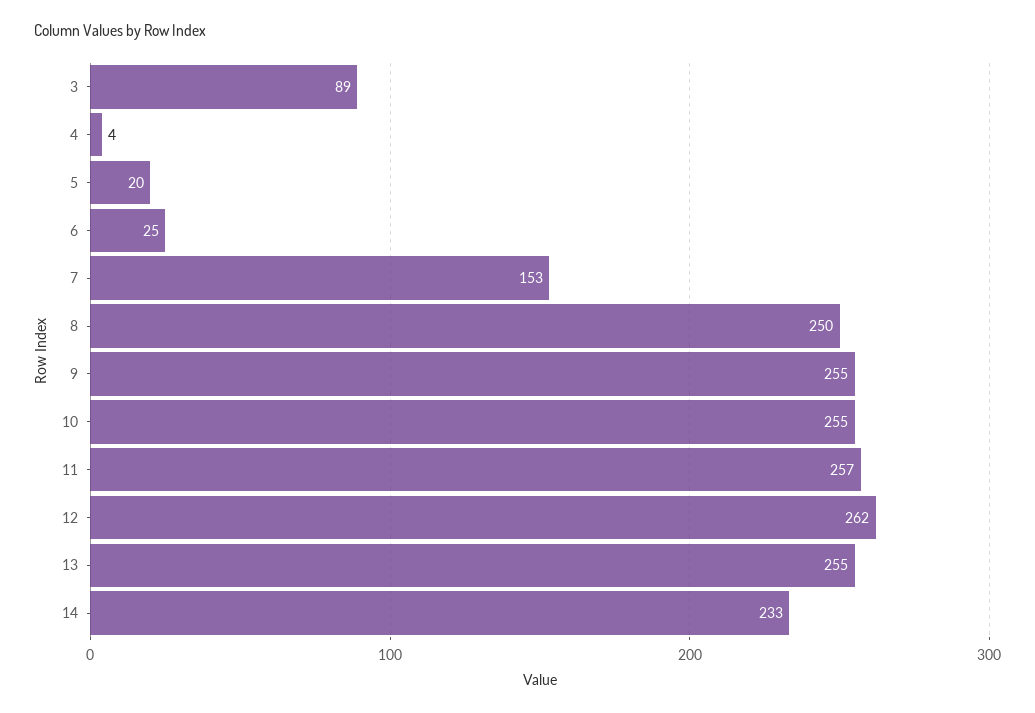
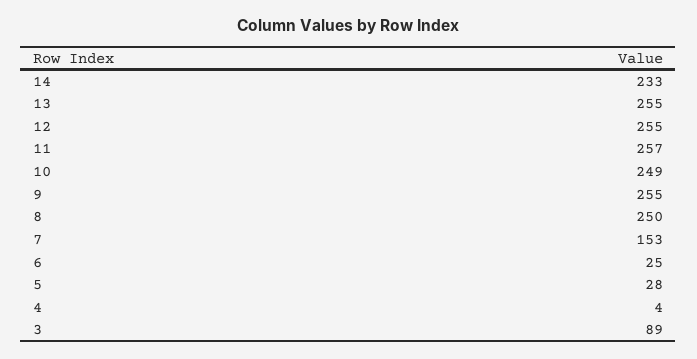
  {
    "3": 89,
    "4": 4,
-   "5": 20,
+   "5": 28,
    "6": 25,
    "7": 153,
    "8": 250,
    "9": 255,
-   "10": 255,
+   "10": 249,
    "11": 257,
-   "12": 262,
+   "12": 255,
    "13": 255,
    "14": 233
  }

